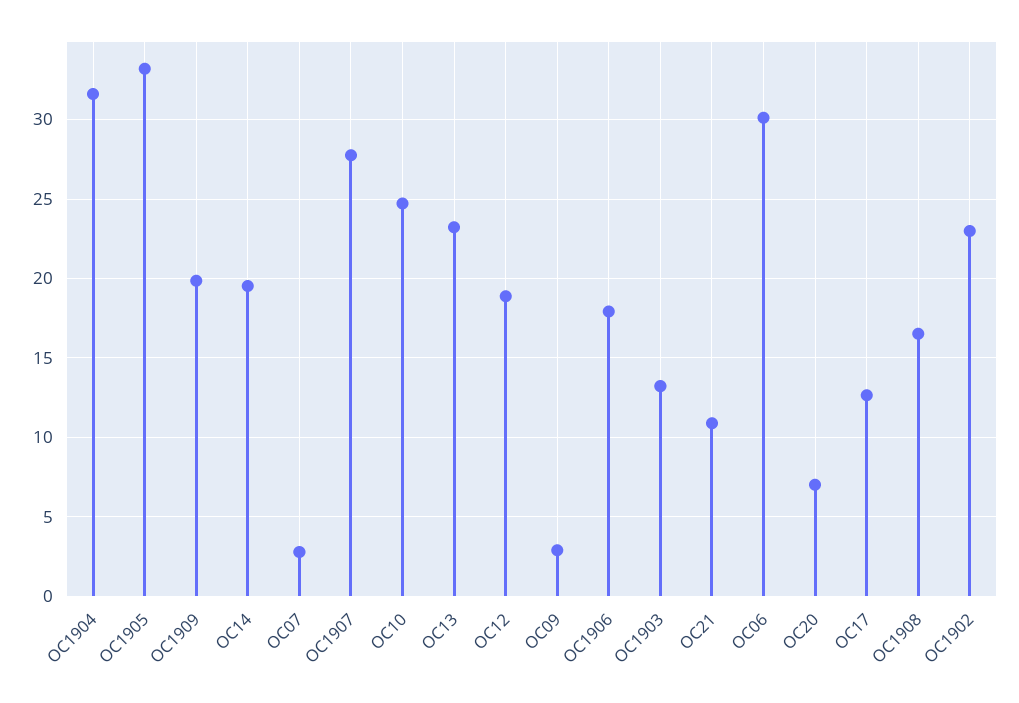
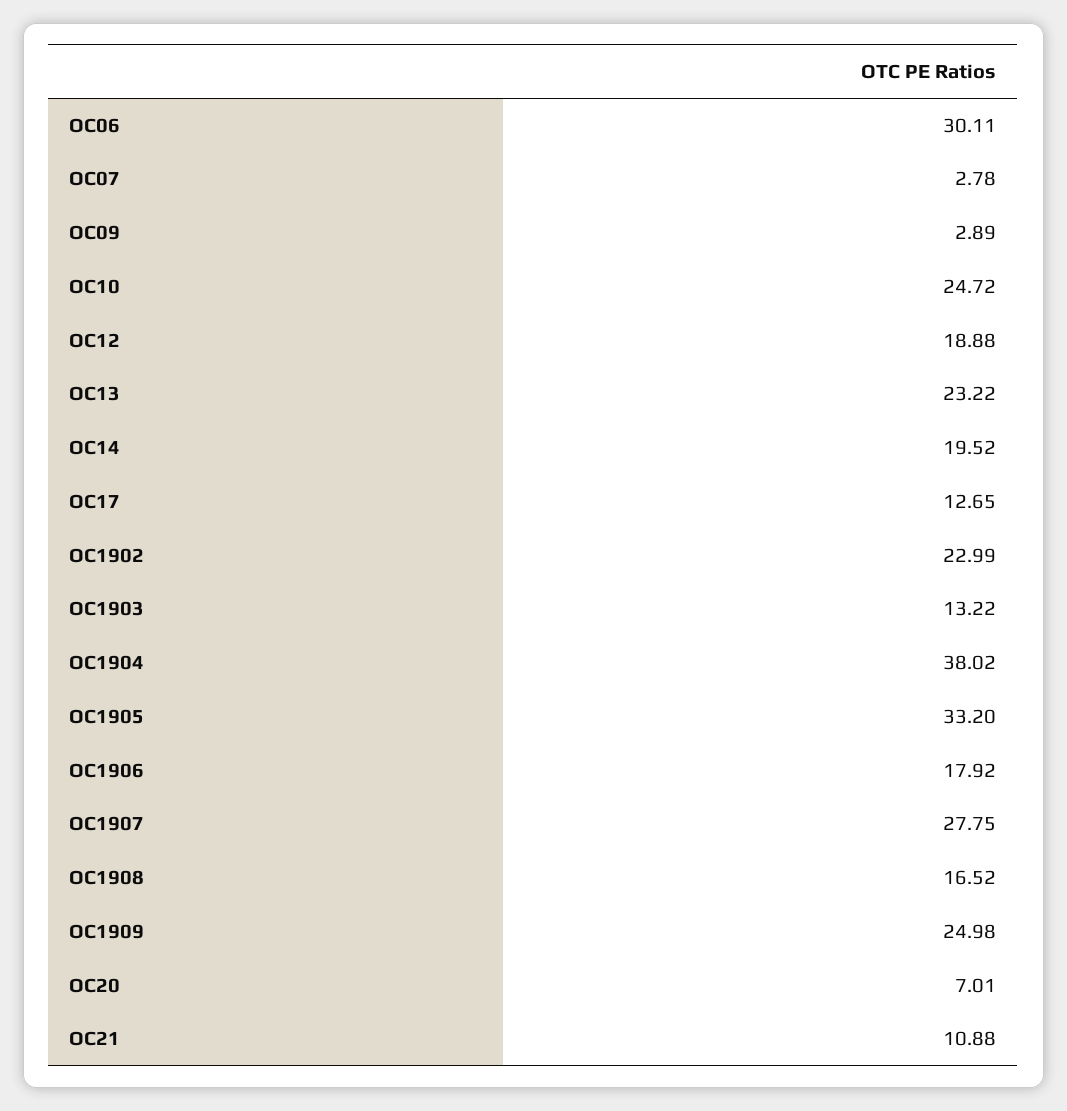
  {
-   "OC1904": 31.5,
+   "OC1904": 38.02,
    "OC1905": 33.2,
-   "OC1909": 20,
+   "OC1909": 24.98,
    "OC14": 19.52,
    "OC07": 2.78,
    "OC1907": 27.75,
    "OC10": 24.72,
    "OC13": 23.22,
    "OC12": 18.88,
    "OC09": 2.89,
    "OC1906": 17.92,
    "OC1903": 13.22,
    "OC21": 10.88,
    "OC06": 30.11,
    "OC20": 7.01,
    "OC17": 12.65,
    "OC1908": 16.52,
    "OC1902": 22.99
  }

